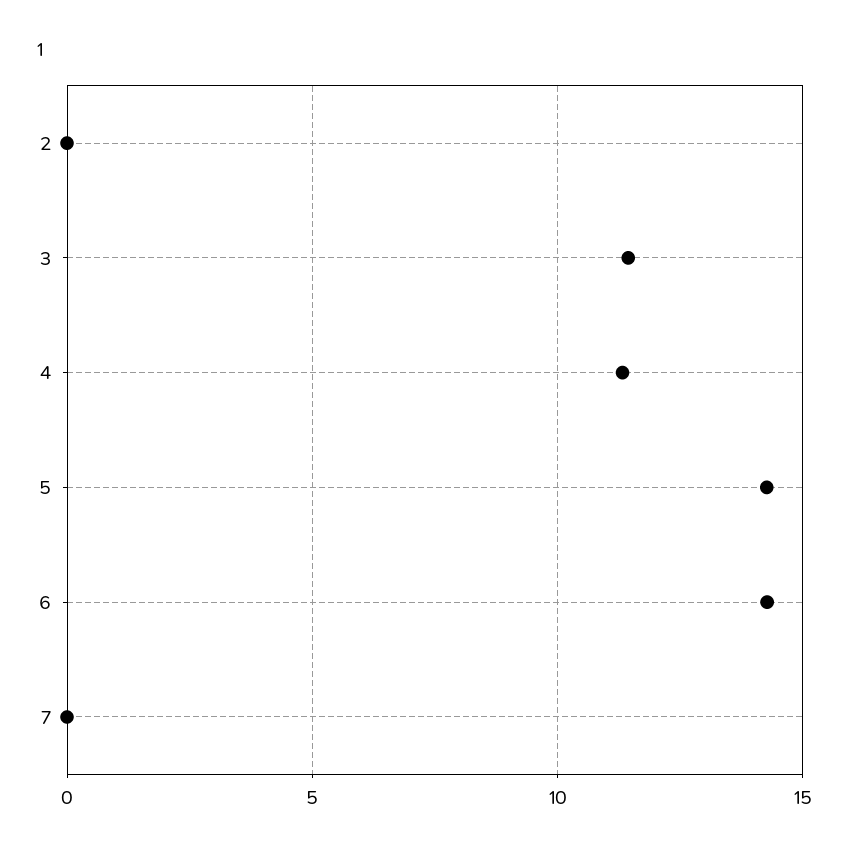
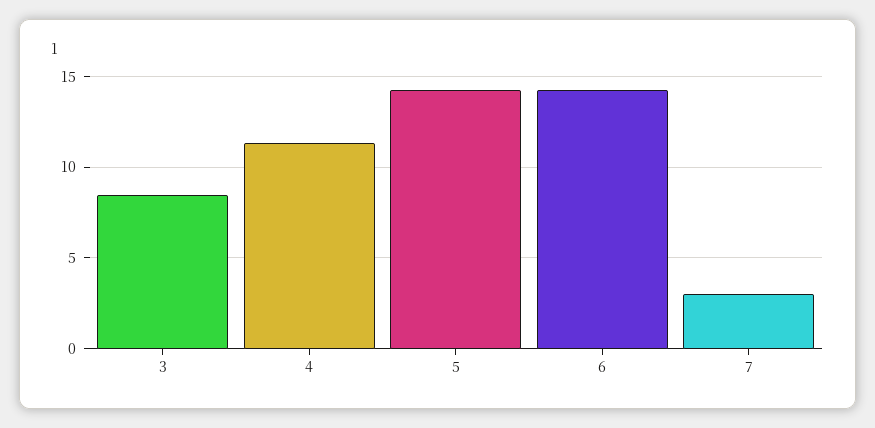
  {
-   "2": 0,
-   "3": 11.5,
+   "3": 8.5,
    "4": 11.5,
    "5": 14.5,
    "6": 14.5,
-   "7": 0
+   "7": 3
  }

